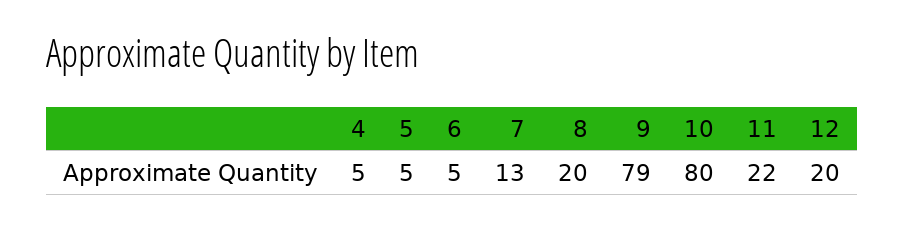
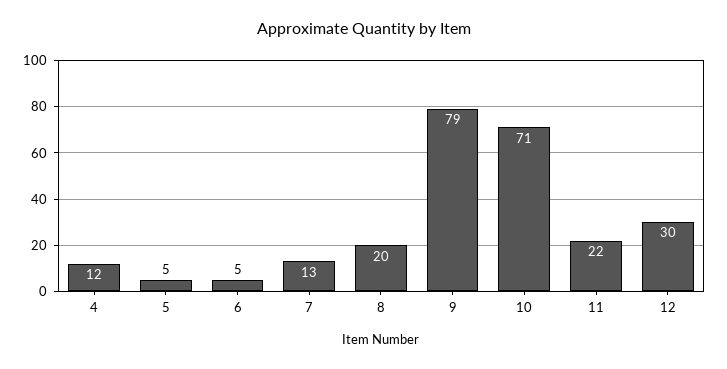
  {
-   "4": 5,
+   "4": 12,
    "5": 5,
    "6": 5,
    "7": 13,
    "8": 20,
    "9": 79,
-   "10": 80,
+   "10": 71,
    "11": 22,
-   "12": 20
+   "12": 30
  }

